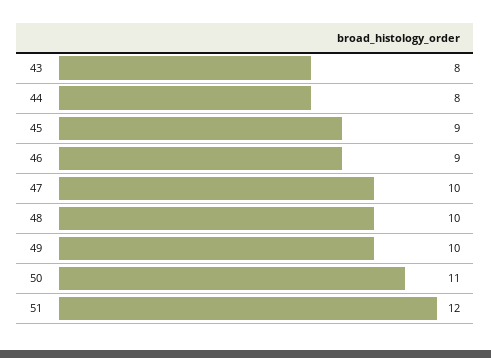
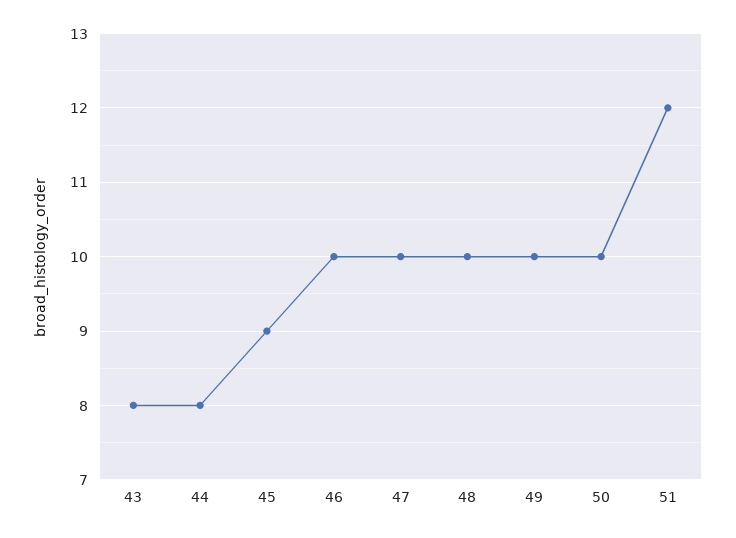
  {
    "43": 8,
    "44": 8,
    "45": 9,
-   "46": 9,
+   "46": 10,
    "47": 10,
    "48": 10,
    "49": 10,
-   "50": 11,
+   "50": 10,
    "51": 12
  }

